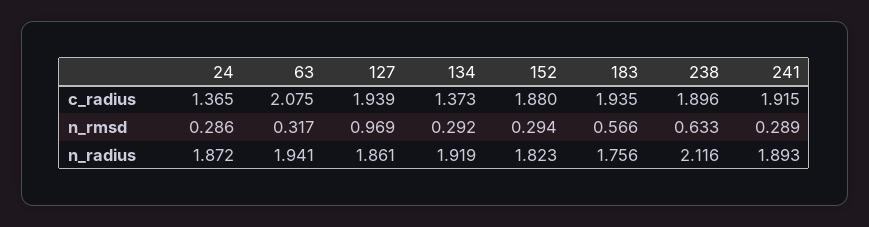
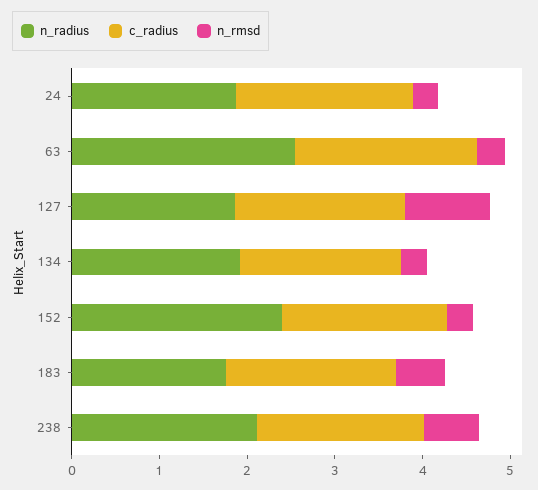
  {
    "c_radius": {
-     "24": 1.365,
+     "24": 2,
      "63": 2.075,
      "127": 1.939,
-     "134": 1.373,
+     "134": 1.8,
      "152": 1.88,
      "183": 1.935,
-     "238": 1.896,
+     "238": 1.896
-     "241": 1.915
    },
    "n_rmsd": {
      "24": 0.286,
      "63": 0.317,
      "127": 0.969,
      "134": 0.292,
      "152": 0.294,
      "183": 0.566,
-     "238": 0.633,
+     "238": 0.633
-     "241": 0.289
    },
    "n_radius": {
      "24": 1.872,
-     "63": 1.941,
+     "63": 2.6,
      "127": 1.861,
      "134": 1.919,
-     "152": 1.823,
+     "152": 2.4,
      "183": 1.756,
-     "238": 2.116,
+     "238": 2.116
-     "241": 1.893
    }
  }

